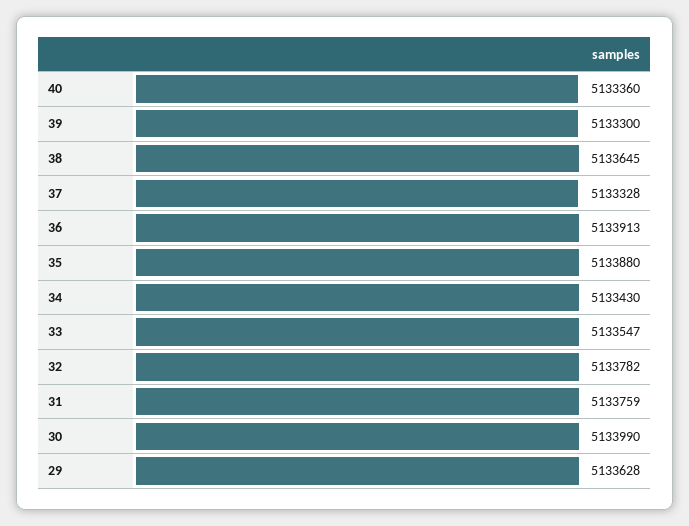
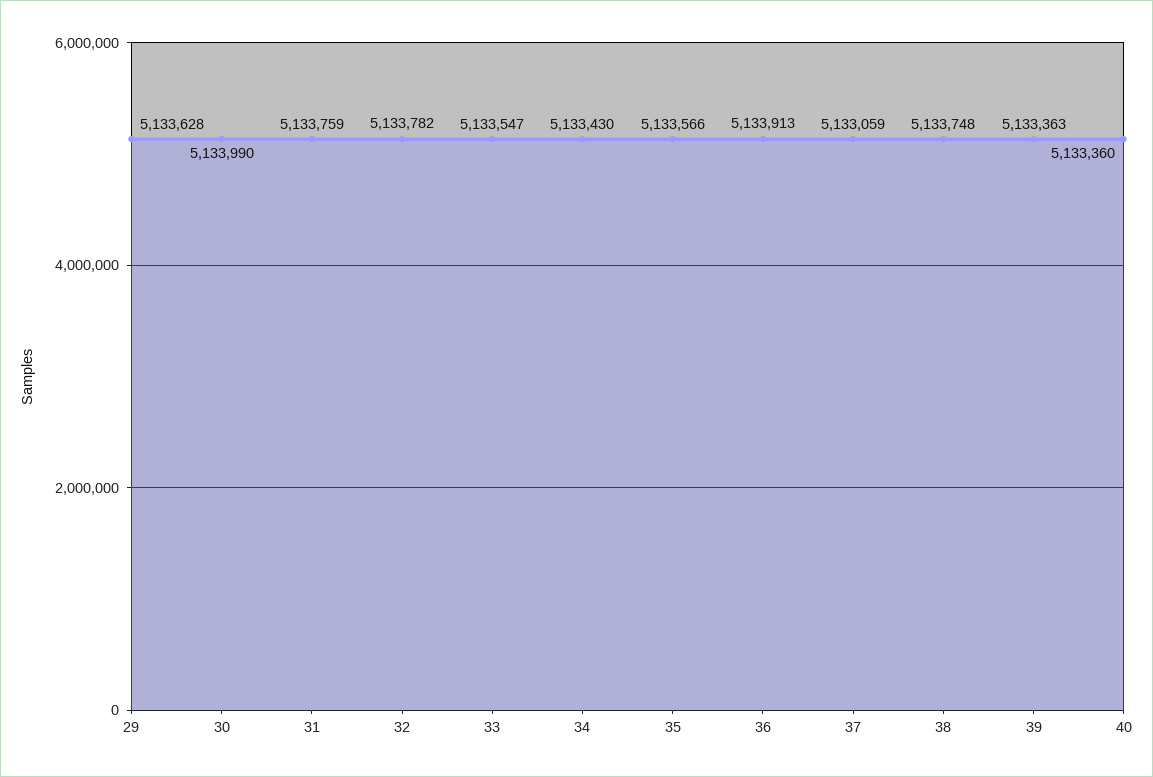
  {
    "40": 5133360,
-   "39": 5133300,
+   "39": 5133363,
-   "38": 5133645,
+   "38": 5133748,
-   "37": 5133328,
+   "37": 5133059,
    "36": 5133913,
-   "35": 5133880,
+   "35": 5133566,
    "34": 5133430,
    "33": 5133547,
    "32": 5133782,
    "31": 5133759,
    "30": 5133990,
    "29": 5133628
  }

